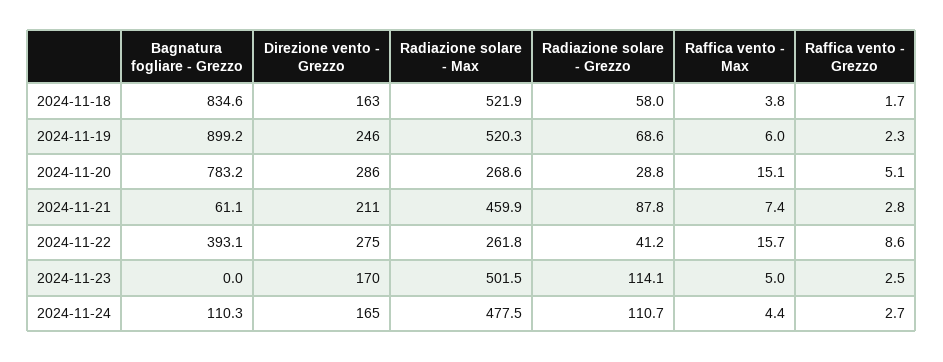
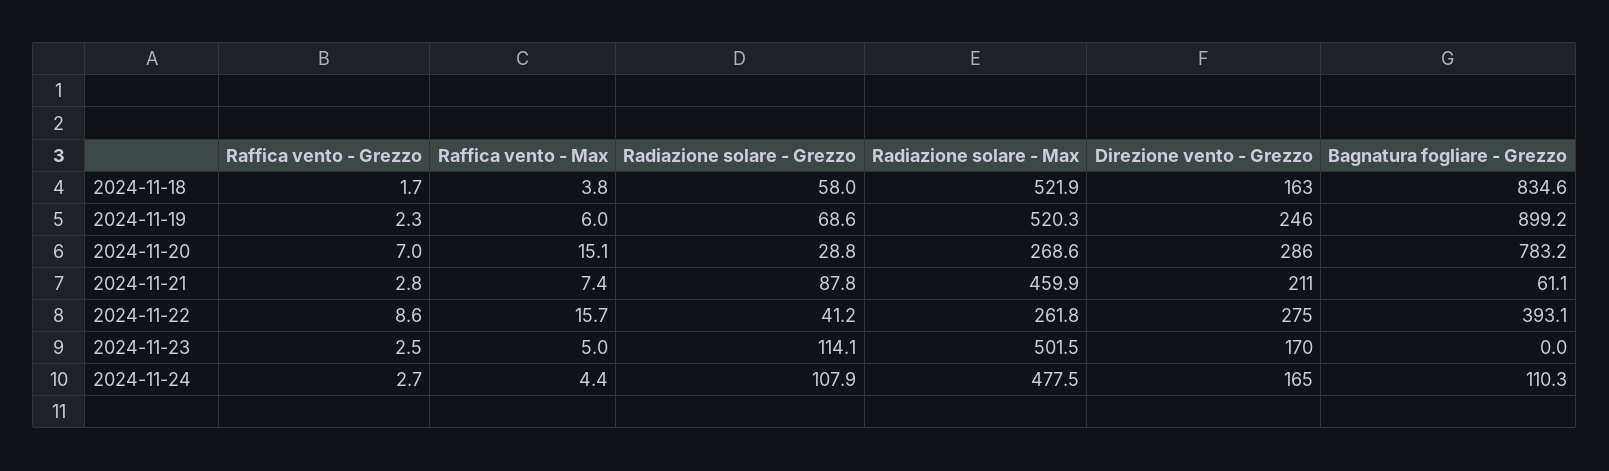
  {
    "Bagnatura fogliare - Grezzo": {
      "2024-11-18": 834.6,
      "2024-11-19": 899.2,
      "2024-11-20": 783.2,
      "2024-11-21": 61.1,
      "2024-11-22": 393.1,
      "2024-11-23": 0,
      "2024-11-24": 110.3
    },
    "Direzione vento - Grezzo": {
      "2024-11-18": 163,
      "2024-11-19": 246,
      "2024-11-20": 286,
      "2024-11-21": 211,
      "2024-11-22": 275,
      "2024-11-23": 170,
      "2024-11-24": 165
    },
    "Radiazione solare - Max": {
      "2024-11-18": 521.9,
      "2024-11-19": 520.3,
      "2024-11-20": 268.6,
      "2024-11-21": 459.9,
      "2024-11-22": 261.8,
      "2024-11-23": 501.5,
      "2024-11-24": 477.5
    },
    "Radiazione solare - Grezzo": {
      "2024-11-18": 58,
      "2024-11-19": 68.6,
      "2024-11-20": 28.8,
      "2024-11-21": 87.8,
      "2024-11-22": 41.2,
      "2024-11-23": 114.1,
-     "2024-11-24": 110.7
+     "2024-11-24": 107.9
    },
    "Raffica vento - Max": {
      "2024-11-18": 3.8,
      "2024-11-19": 6,
      "2024-11-20": 15.1,
      "2024-11-21": 7.4,
      "2024-11-22": 15.7,
      "2024-11-23": 5,
      "2024-11-24": 4.4
    },
    "Raffica vento - Grezzo": {
      "2024-11-18": 1.7,
      "2024-11-19": 2.3,
-     "2024-11-20": 5.1,
+     "2024-11-20": 7,
      "2024-11-21": 2.8,
      "2024-11-22": 8.6,
      "2024-11-23": 2.5,
      "2024-11-24": 2.7
    }
  }

